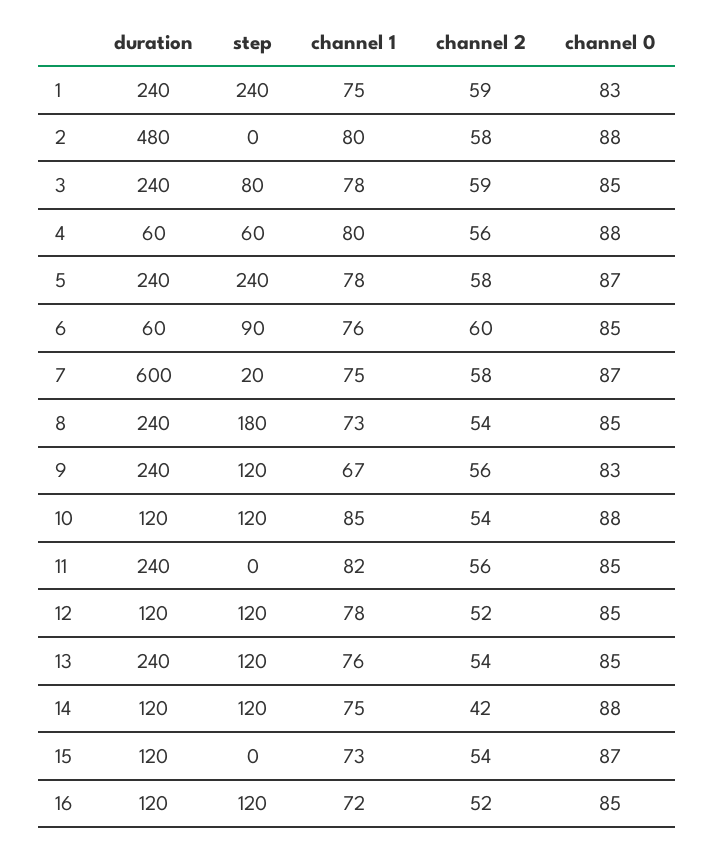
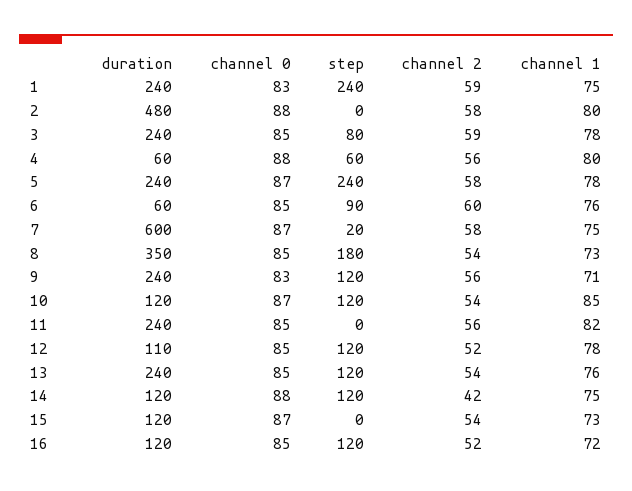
  {
    "duration": {
      "1": 240,
      "2": 480,
      "3": 240,
      "4": 60,
      "5": 240,
      "6": 60,
      "7": 600,
-     "8": 240,
+     "8": 350,
      "9": 240,
      "10": 120,
      "11": 240,
-     "12": 120,
+     "12": 110,
      "13": 240,
      "14": 120,
      "15": 120,
      "16": 120
    },
    "step": {
      "1": 240,
      "2": 0,
      "3": 80,
      "4": 60,
      "5": 240,
      "6": 90,
      "7": 20,
      "8": 180,
      "9": 120,
      "10": 120,
      "11": 0,
      "12": 120,
      "13": 120,
      "14": 120,
      "15": 0,
      "16": 120
    },
    "channel 1": {
      "1": 75,
      "2": 80,
      "3": 78,
      "4": 80,
      "5": 78,
      "6": 76,
      "7": 75,
      "8": 73,
-     "9": 67,
+     "9": 71,
      "10": 85,
      "11": 82,
      "12": 78,
      "13": 76,
      "14": 75,
      "15": 73,
      "16": 72
    },
    "channel 2": {
      "1": 59,
      "2": 58,
      "3": 59,
      "4": 56,
      "5": 58,
      "6": 60,
      "7": 58,
      "8": 54,
      "9": 56,
      "10": 54,
      "11": 56,
      "12": 52,
      "13": 54,
      "14": 42,
      "15": 54,
      "16": 52
    },
    "channel 0": {
      "1": 83,
      "2": 88,
      "3": 85,
      "4": 88,
      "5": 87,
      "6": 85,
      "7": 87,
      "8": 85,
      "9": 83,
-     "10": 88,
+     "10": 87,
      "11": 85,
      "12": 85,
      "13": 85,
      "14": 88,
      "15": 87,
      "16": 85
    }
  }

